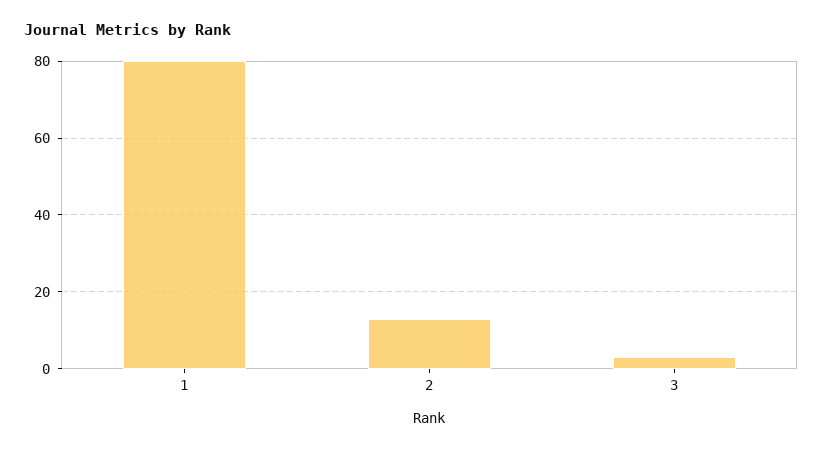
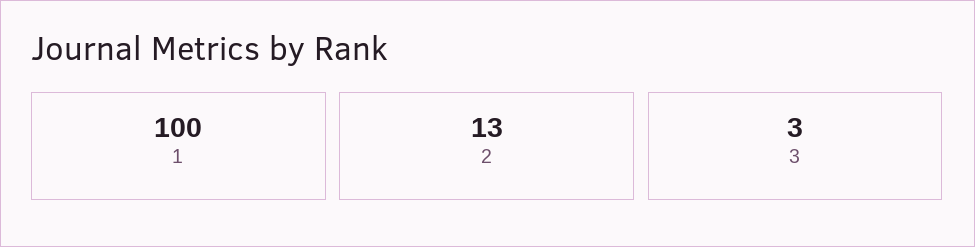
  {
-   "1": 80,
+   "1": 100,
    "2": 13,
    "3": 3
  }

